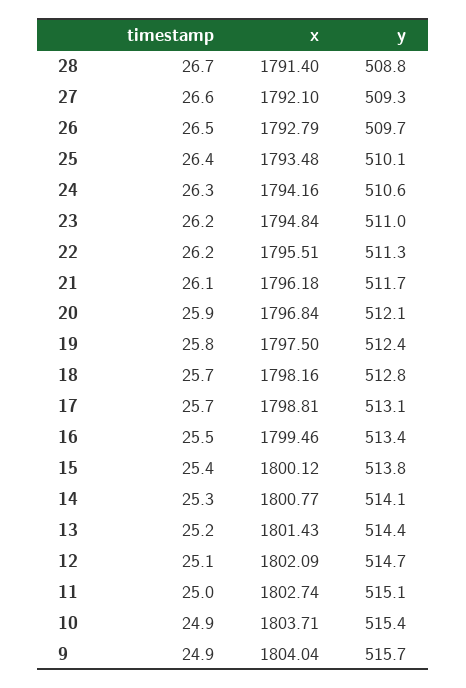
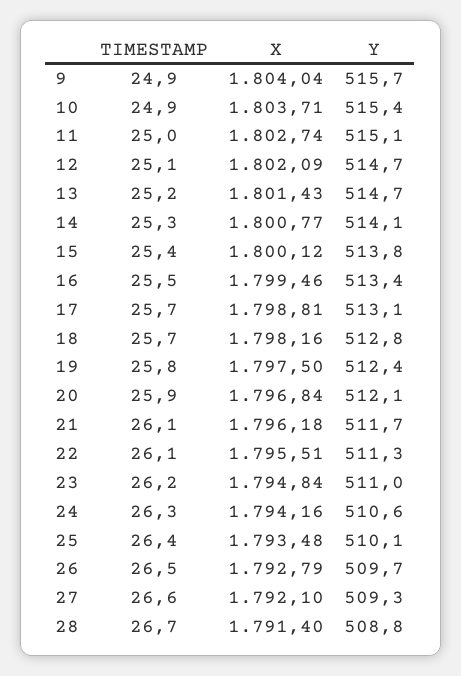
  {
    "timestamp": {
      "28": 26.7,
      "27": 26.6,
      "26": 26.5,
      "25": 26.4,
      "24": 26.3,
      "23": 26.2,
-     "22": 26.2,
+     "22": 26.1,
      "21": 26.1,
      "20": 25.9,
      "19": 25.8,
      "18": 25.7,
      "17": 25.7,
      "16": 25.5,
      "15": 25.4,
      "14": 25.3,
      "13": 25.2,
      "12": 25.1,
      "11": 25,
      "10": 24.9,
      "9": 24.9
    },
    "x": {
      "28": 1791.4,
      "27": 1792.1,
      "26": 1792.79,
      "25": 1793.48,
      "24": 1794.16,
      "23": 1794.84,
      "22": 1795.51,
      "21": 1796.18,
      "20": 1796.84,
      "19": 1797.5,
      "18": 1798.16,
      "17": 1798.81,
      "16": 1799.46,
      "15": 1800.12,
      "14": 1800.77,
      "13": 1801.43,
      "12": 1802.09,
      "11": 1802.74,
      "10": 1803.71,
      "9": 1804.04
    },
    "y": {
      "28": 508.8,
      "27": 509.3,
      "26": 509.7,
      "25": 510.1,
      "24": 510.6,
      "23": 511,
      "22": 511.3,
      "21": 511.7,
      "20": 512.1,
      "19": 512.4,
      "18": 512.8,
      "17": 513.1,
      "16": 513.4,
      "15": 513.8,
      "14": 514.1,
-     "13": 514.4,
+     "13": 514.7,
      "12": 514.7,
      "11": 515.1,
      "10": 515.4,
      "9": 515.7
    }
  }

